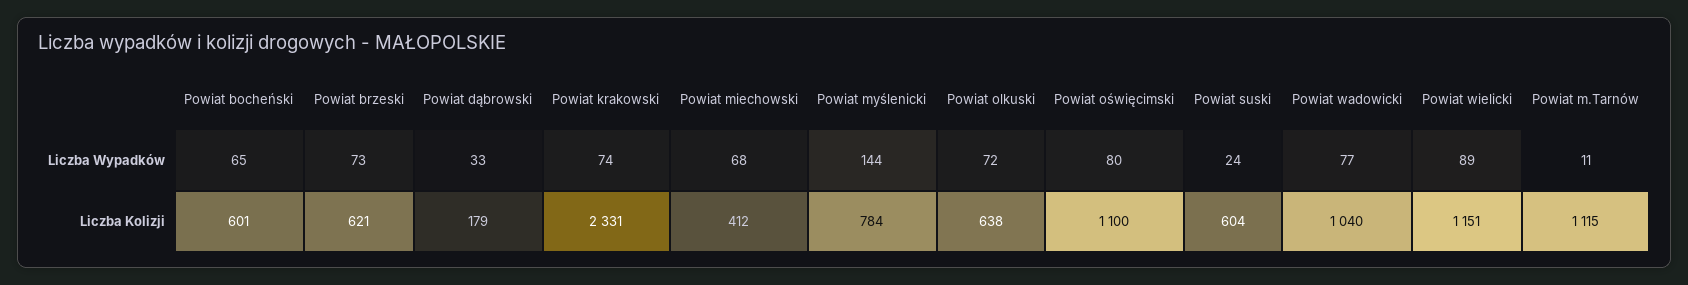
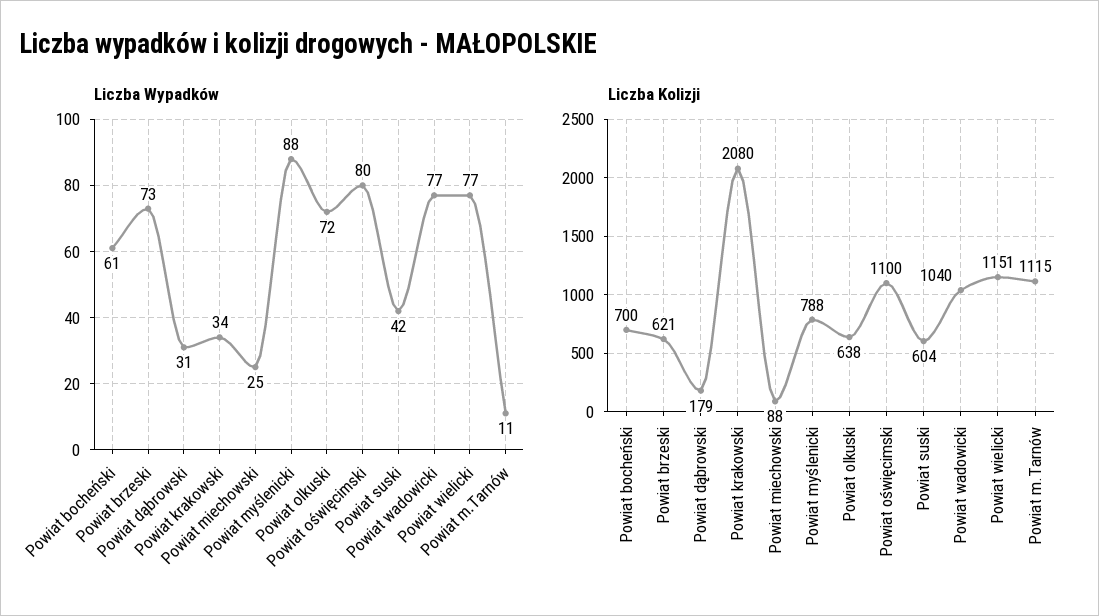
  {
    "Liczba Wypadków": {
-     "Powiat bocheński": 65,
+     "Powiat bocheński": 61,
      "Powiat brzeski": 73,
-     "Powiat dąbrowski": 33,
+     "Powiat dąbrowski": 31,
-     "Powiat krakowski": 74,
+     "Powiat krakowski": 34,
-     "Powiat miechowski": 68,
+     "Powiat miechowski": 25,
-     "Powiat myślenicki": 144,
+     "Powiat myślenicki": 88,
      "Powiat olkuski": 72,
      "Powiat oświęcimski": 80,
-     "Powiat suski": 24,
+     "Powiat suski": 42,
      "Powiat wadowicki": 77,
-     "Powiat wielicki": 89,
+     "Powiat wielicki": 77,
      "Powiat m.Tarnów": 11
    },
    "Liczba Kolizji": {
-     "Powiat bocheński": 601,
+     "Powiat bocheński": 700,
      "Powiat brzeski": 621,
      "Powiat dąbrowski": 179,
-     "Powiat krakowski": 2331,
+     "Powiat krakowski": 2080,
-     "Powiat miechowski": 412,
+     "Powiat miechowski": 88,
-     "Powiat myślenicki": 784,
+     "Powiat myślenicki": 788,
      "Powiat olkuski": 638,
      "Powiat oświęcimski": 1100,
      "Powiat suski": 604,
      "Powiat wadowicki": 1040,
      "Powiat wielicki": 1151,
      "Powiat m.Tarnów": 1115
    }
  }

